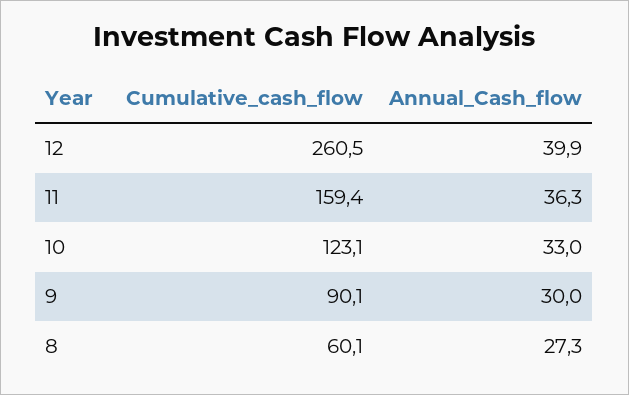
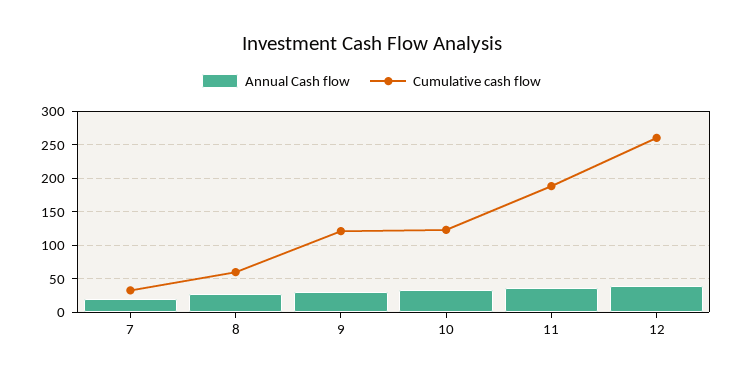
  {
    "Cumulative_cash_flow": {
      "12": 260.5,
-     "11": 159.4,
+     "11": 190,
      "10": 123.1,
-     "9": 90.1,
+     "9": 120,
-     "8": 60.1
+     "8": 60.1,
+     "7": 30
    },
    "Annual_Cash_flow": {
      "12": 39.9,
      "11": 36.3,
      "10": 33,
      "9": 30,
-     "8": 27.3
+     "8": 27.3,
+     "7": 20
    }
  }

